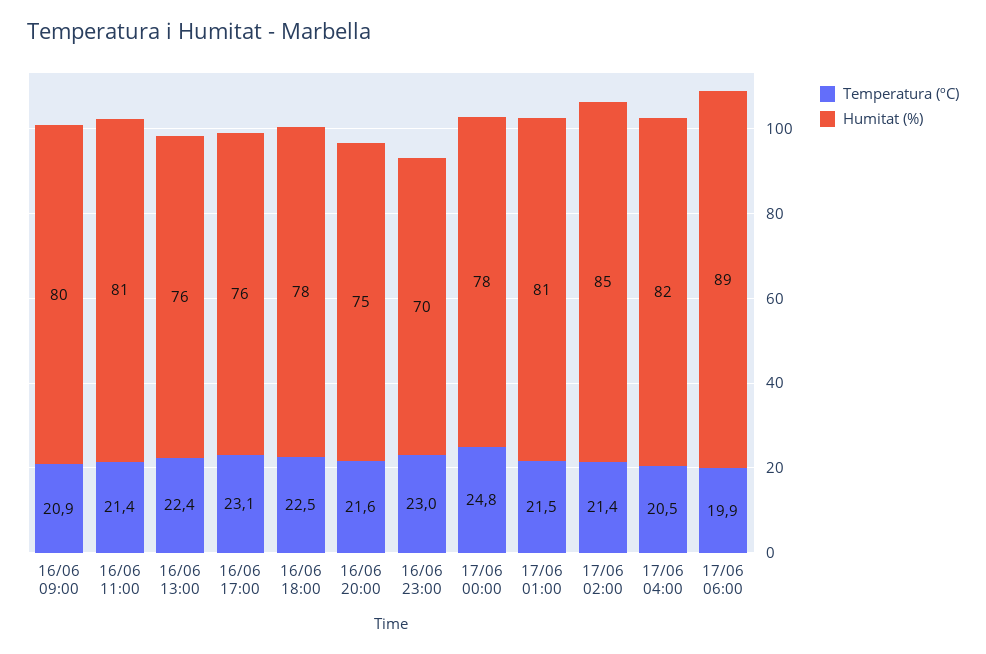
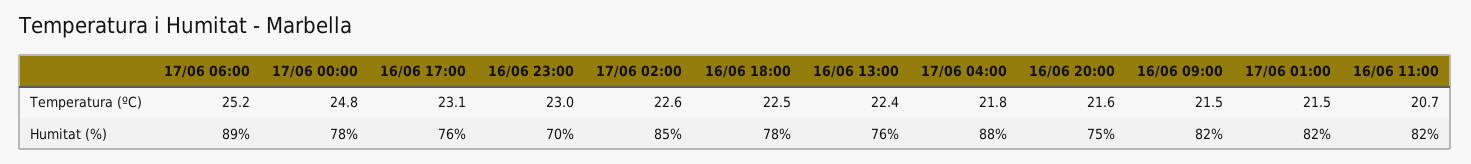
  {
    "Temperatura (ºC)": {
-     "16/06 09:00": 20.9,
+     "16/06 09:00": 21.5,
-     "16/06 11:00": 21.4,
+     "16/06 11:00": 20.7,
      "16/06 13:00": 22.4,
      "16/06 17:00": 23.1,
      "16/06 18:00": 22.5,
      "16/06 20:00": 21.6,
      "16/06 23:00": 23,
      "17/06 00:00": 24.8,
      "17/06 01:00": 21.5,
-     "17/06 02:00": 21.4,
+     "17/06 02:00": 22.6,
-     "17/06 04:00": 20.5,
+     "17/06 04:00": 21.8,
-     "17/06 06:00": 19.9
+     "17/06 06:00": 25.2
    },
    "Humitat (%)": {
-     "16/06 09:00": 80,
+     "16/06 09:00": 82,
-     "16/06 11:00": 81,
+     "16/06 11:00": 82,
      "16/06 13:00": 76,
      "16/06 17:00": 76,
      "16/06 18:00": 78,
      "16/06 20:00": 75,
      "16/06 23:00": 70,
      "17/06 00:00": 78,
-     "17/06 01:00": 81,
+     "17/06 01:00": 82,
      "17/06 02:00": 85,
-     "17/06 04:00": 82,
+     "17/06 04:00": 88,
      "17/06 06:00": 89
    }
  }

